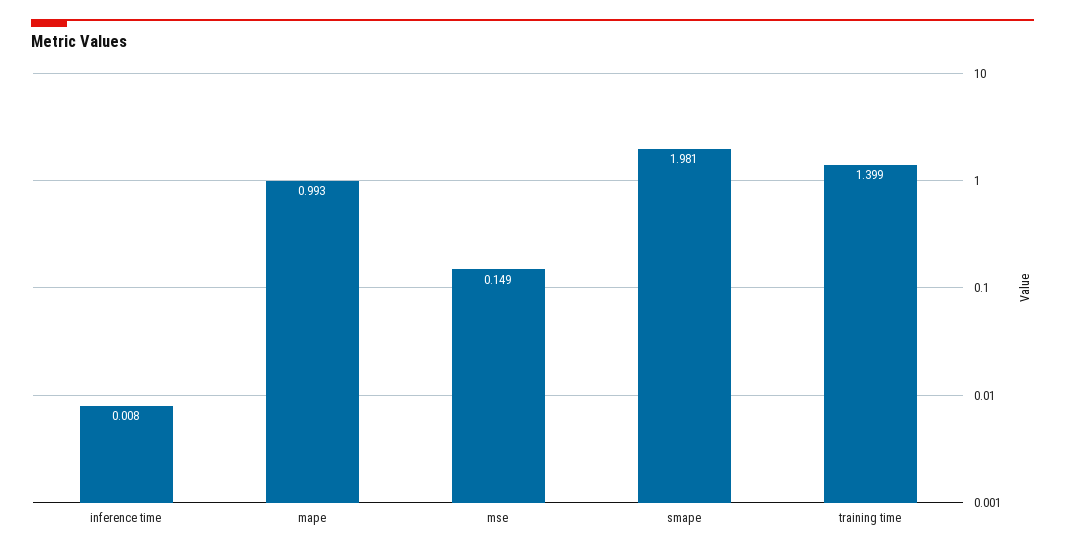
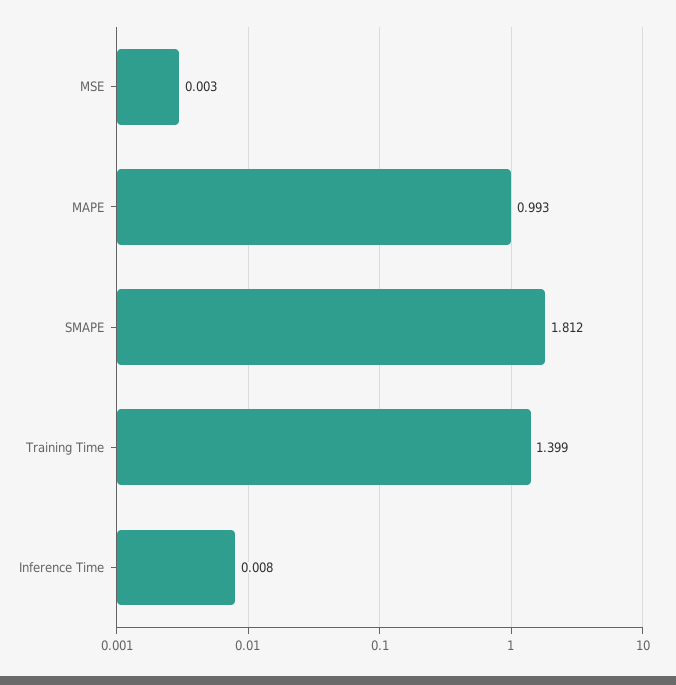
  {
    "inference time": 0.008,
    "mape": 0.993,
-   "mse": 0.149,
+   "mse": 0.003,
-   "smape": 1.981,
+   "smape": 1.812,
    "training time": 1.399
  }

